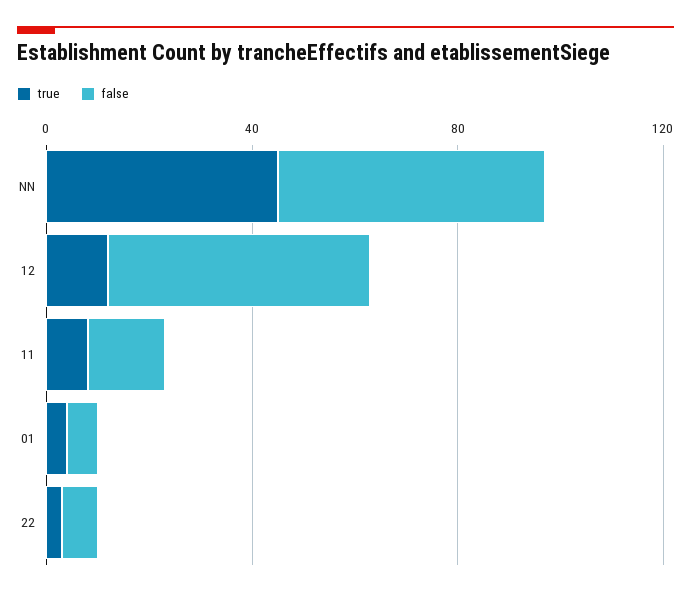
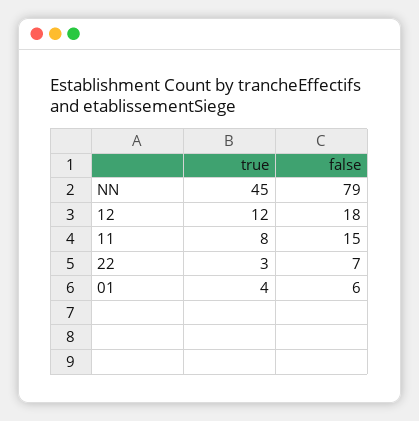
  {
    "true": {
      "NN": 45,
      "12": 12,
      "11": 8,
      "01": 4,
      "22": 3
    },
    "false": {
-     "NN": 50,
+     "NN": 79,
-     "12": 50,
+     "12": 18,
      "11": 15,
      "01": 6,
      "22": 7
    }
  }

